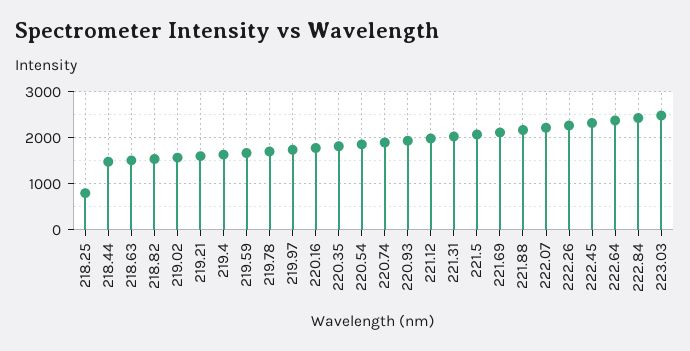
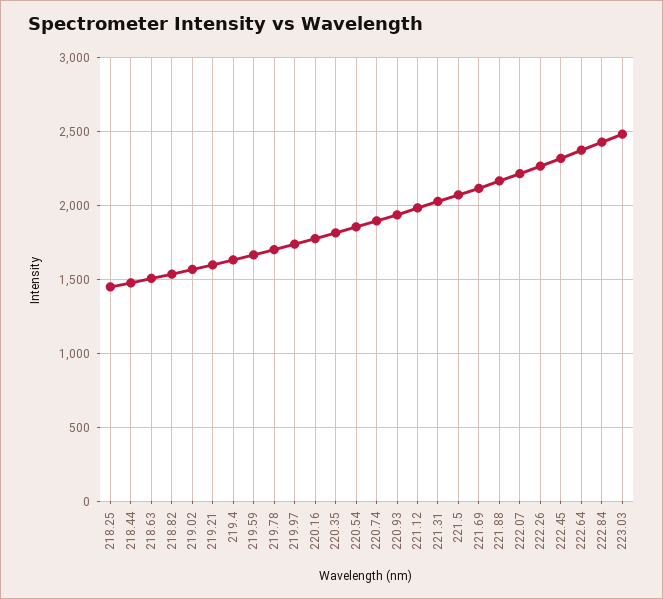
  {
-   "218.25": 800,
+   "218.25": 1450,
    "218.44": 1500,
    "218.63": 1500,
    "218.82": 1550,
    "219.02": 1550,
    "219.21": 1600,
    "219.4": 1650,
    "219.59": 1650,
    "219.78": 1700,
    "219.97": 1750,
    "220.16": 1800,
    "220.35": 1800,
    "220.54": 1850,
    "220.74": 1900,
    "220.93": 1950,
    "221.12": 2000,
    "221.31": 2050,
    "221.5": 2050,
    "221.69": 2100,
    "221.88": 2150,
    "222.07": 2200,
    "222.26": 2250,
    "222.45": 2300,
    "222.64": 2400,
    "222.84": 2450,
    "223.03": 2500
  }

